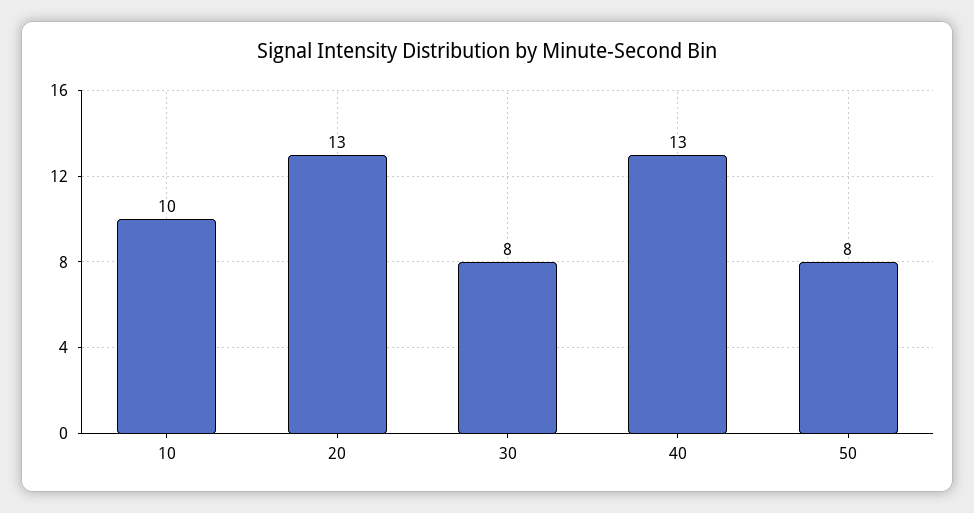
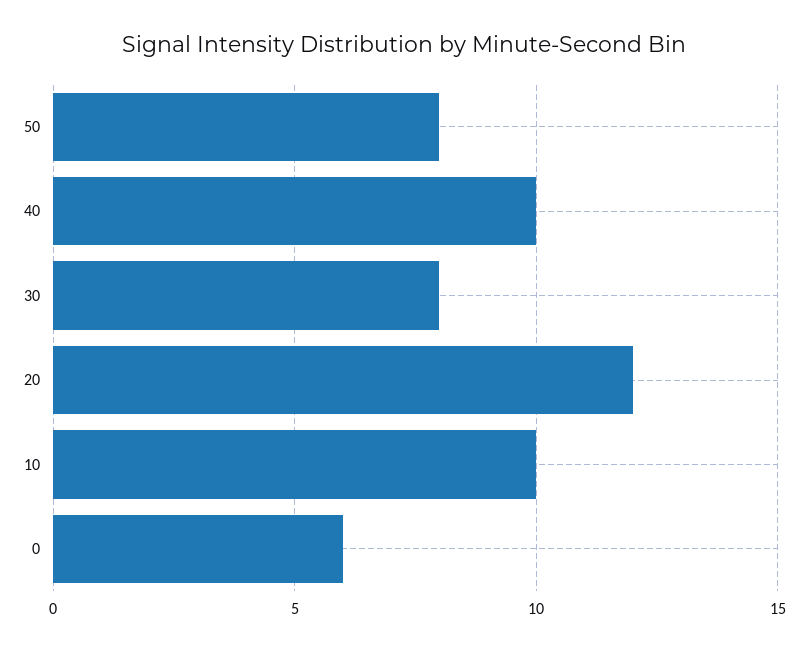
  {
    "10": 10,
-   "20": 13,
+   "20": 12,
    "30": 8,
-   "40": 13,
+   "40": 10,
-   "50": 8
+   "50": 8,
+   "0": 6
  }

